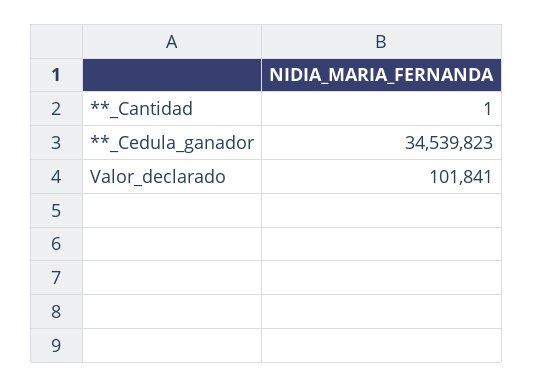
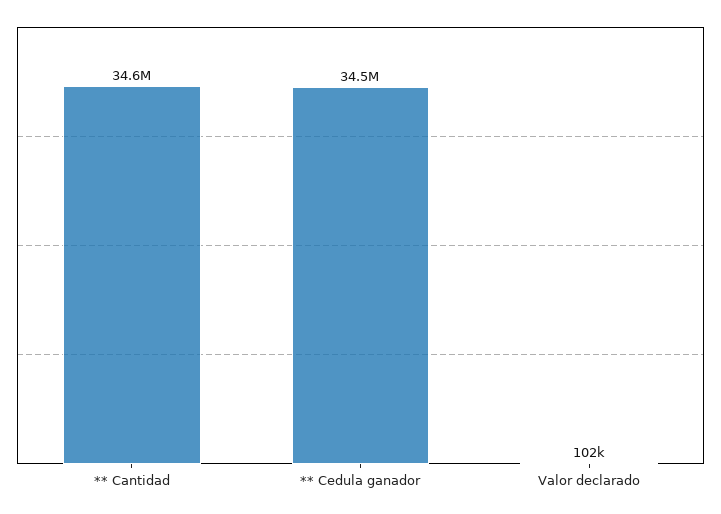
  {
-   "**_Cantidad": 1,
+   "**_Cantidad": 34600000,
    "**_Cedula_ganador": 34539823,
    "Valor_declarado": 101841
  }

